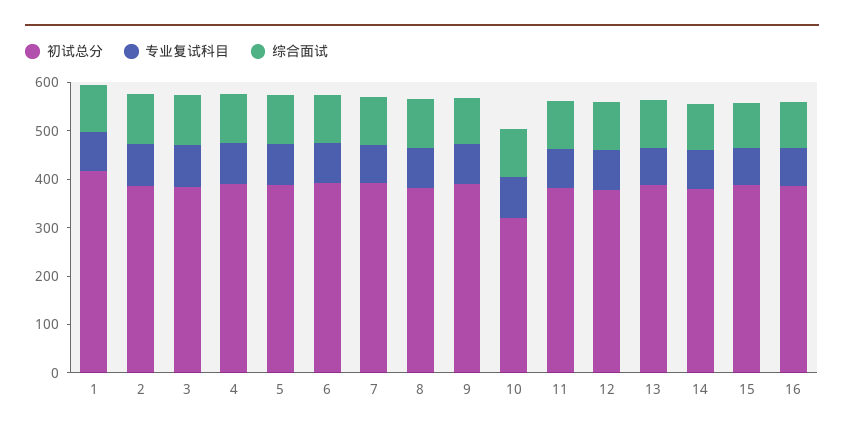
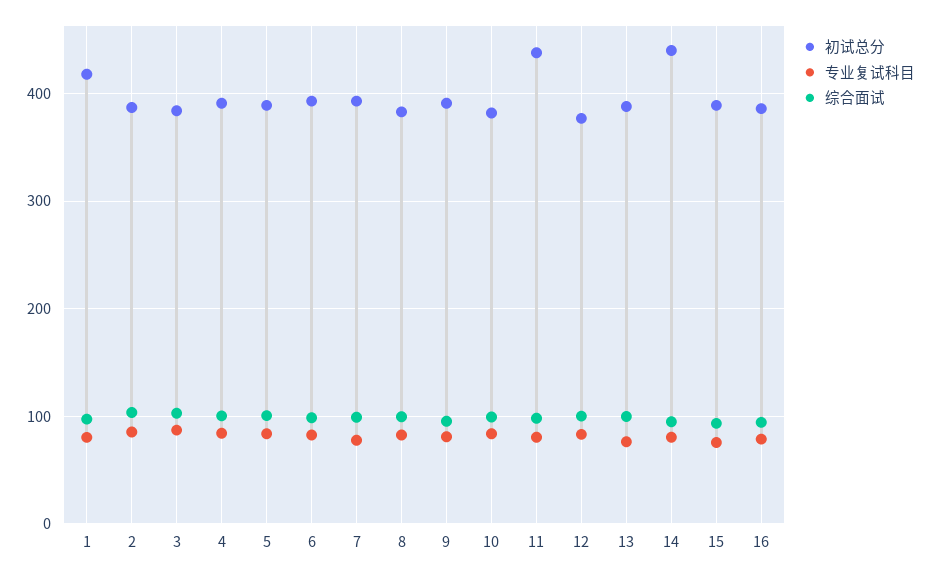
  {
    "初试总分": {
      "1": 420,
      "2": 390,
      "3": 380,
      "4": 390,
      "5": 390,
      "6": 390,
      "7": 390,
      "8": 380,
      "9": 390,
-     "10": 320,
+     "10": 380,
-     "11": 380,
+     "11": 440,
      "12": 380,
      "13": 390,
-     "14": 380,
+     "14": 440,
      "15": 390,
      "16": 390
    },
    "专业复试科目": {
      "1": 80,
      "2": 90,
      "3": 90,
      "4": 80,
      "5": 80,
      "6": 80,
      "7": 80,
      "8": 80,
      "9": 80,
      "10": 80,
      "11": 80,
      "12": 80,
      "13": 80,
      "14": 80,
      "15": 80,
      "16": 80
    },
    "综合面试": {
      "1": 100,
      "2": 100,
      "3": 100,
      "4": 100,
      "5": 100,
      "6": 100,
      "7": 100,
      "8": 100,
      "9": 100,
      "10": 100,
      "11": 100,
      "12": 100,
      "13": 100,
      "14": 100,
      "15": 90,
      "16": 90
    }
  }

